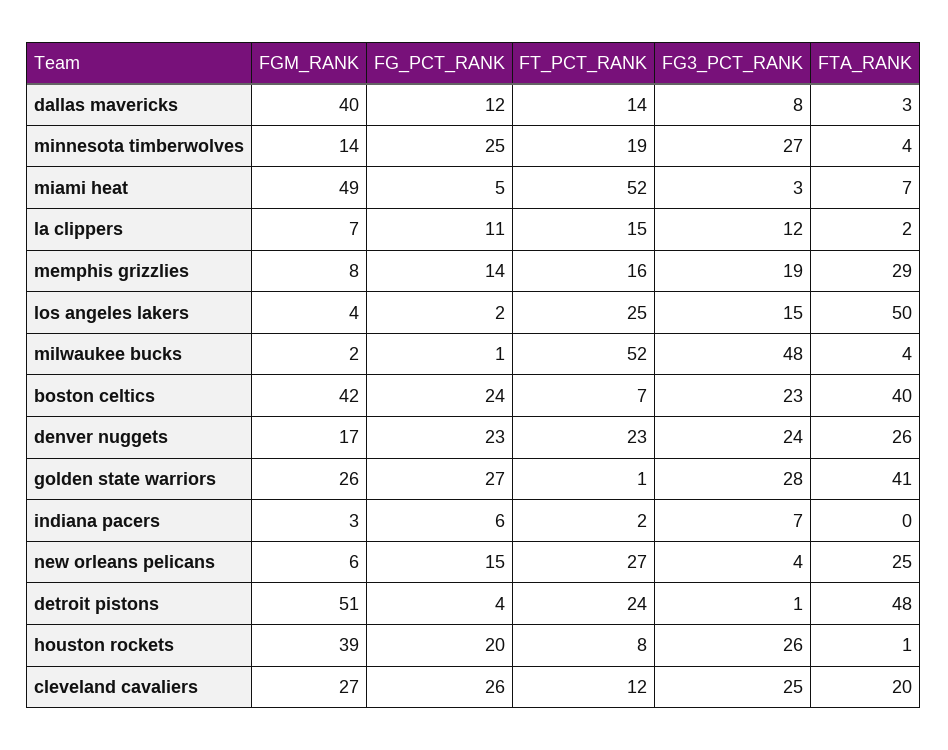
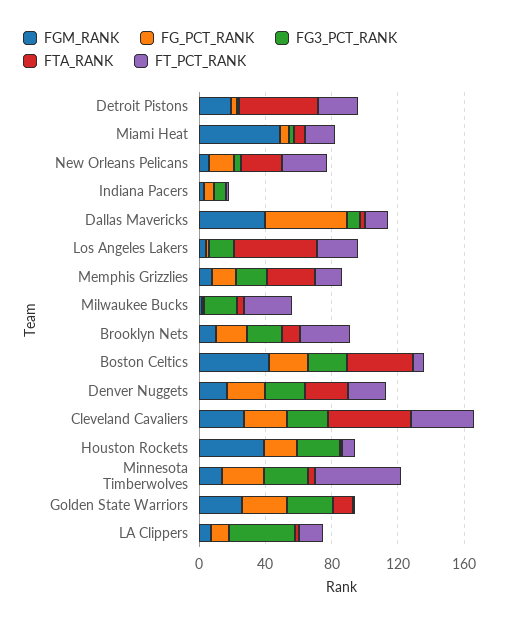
  {
    "FGM_RANK": {
      "dallas mavericks": 40,
      "minnesota timberwolves": 14,
      "miami heat": 49,
      "la clippers": 7,
      "memphis grizzlies": 8,
      "los angeles lakers": 4,
      "milwaukee bucks": 2,
      "boston celtics": 42,
      "denver nuggets": 17,
      "golden state warriors": 26,
      "indiana pacers": 3,
      "new orleans pelicans": 6,
-     "detroit pistons": 51,
+     "detroit pistons": 20,
      "houston rockets": 39,
-     "cleveland cavaliers": 27
+     "cleveland cavaliers": 27,
+     "Brooklyn Nets": 10
    },
    "FG_PCT_RANK": {
-     "dallas mavericks": 12,
+     "dallas mavericks": 50,
      "minnesota timberwolves": 25,
      "miami heat": 5,
      "la clippers": 11,
      "memphis grizzlies": 14,
      "los angeles lakers": 2,
      "milwaukee bucks": 1,
      "boston celtics": 24,
      "denver nuggets": 23,
      "golden state warriors": 27,
      "indiana pacers": 6,
      "new orleans pelicans": 15,
      "detroit pistons": 4,
      "houston rockets": 20,
-     "cleveland cavaliers": 26
+     "cleveland cavaliers": 26,
+     "Brooklyn Nets": 20
    },
    "FT_PCT_RANK": {
      "dallas mavericks": 14,
-     "minnesota timberwolves": 19,
+     "minnesota timberwolves": 50,
-     "miami heat": 52,
+     "miami heat": 20,
      "la clippers": 15,
      "memphis grizzlies": 16,
      "los angeles lakers": 25,
-     "milwaukee bucks": 52,
+     "milwaukee bucks": 30,
      "boston celtics": 7,
      "denver nuggets": 23,
      "golden state warriors": 1,
      "indiana pacers": 2,
      "new orleans pelicans": 27,
      "detroit pistons": 24,
      "houston rockets": 8,
-     "cleveland cavaliers": 12
+     "cleveland cavaliers": 40,
+     "Brooklyn Nets": 30
    },
    "FG3_PCT_RANK": {
      "dallas mavericks": 8,
      "minnesota timberwolves": 27,
      "miami heat": 3,
-     "la clippers": 12,
+     "la clippers": 40,
      "memphis grizzlies": 19,
      "los angeles lakers": 15,
-     "milwaukee bucks": 48,
+     "milwaukee bucks": 20,
      "boston celtics": 23,
      "denver nuggets": 24,
      "golden state warriors": 28,
      "indiana pacers": 7,
      "new orleans pelicans": 4,
      "detroit pistons": 1,
      "houston rockets": 26,
-     "cleveland cavaliers": 25
+     "cleveland cavaliers": 25,
+     "Brooklyn Nets": 20
    },
    "FTA_RANK": {
      "dallas mavericks": 3,
      "minnesota timberwolves": 4,
      "miami heat": 7,
      "la clippers": 2,
      "memphis grizzlies": 29,
      "los angeles lakers": 50,
      "milwaukee bucks": 4,
      "boston celtics": 40,
      "denver nuggets": 26,
-     "golden state warriors": 41,
+     "golden state warriors": 10,
      "indiana pacers": 0,
      "new orleans pelicans": 25,
      "detroit pistons": 48,
      "houston rockets": 1,
-     "cleveland cavaliers": 20
+     "cleveland cavaliers": 50,
+     "Brooklyn Nets": 10
    }
  }

